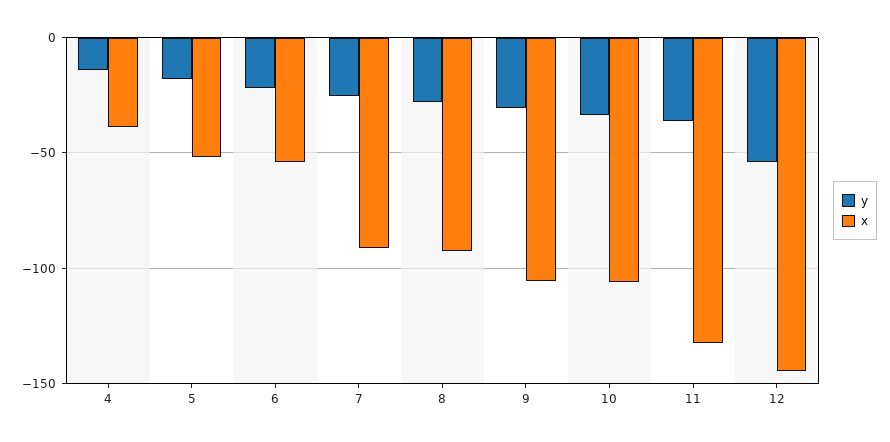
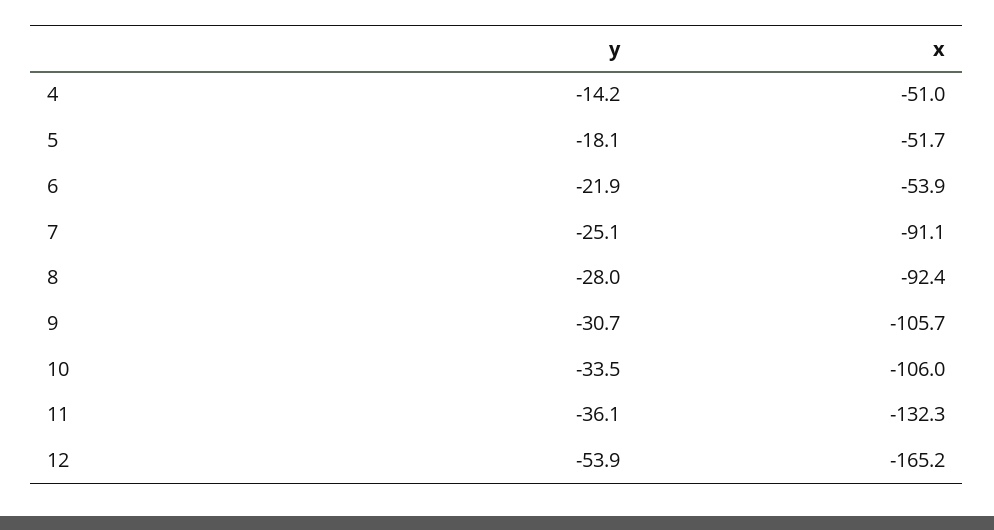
  {
    "y": {
      "4": -14.2,
      "5": -18.1,
      "6": -21.9,
      "7": -25.1,
      "8": -28,
      "9": -30.7,
      "10": -33.5,
      "11": -36.1,
      "12": -53.9
    },
    "x": {
-     "4": -40,
+     "4": -51,
      "5": -51.7,
      "6": -53.9,
      "7": -91.1,
      "8": -92.4,
      "9": -105.7,
      "10": -106,
      "11": -132.3,
-     "12": -145
+     "12": -165.2
    }
  }

